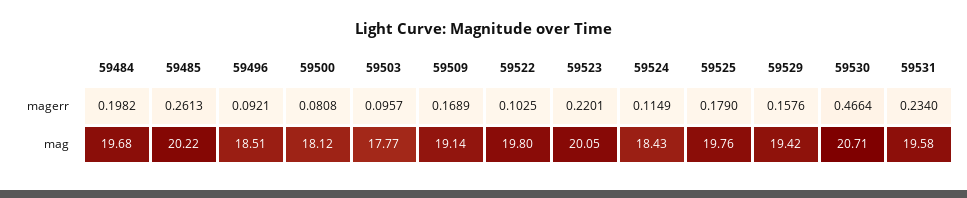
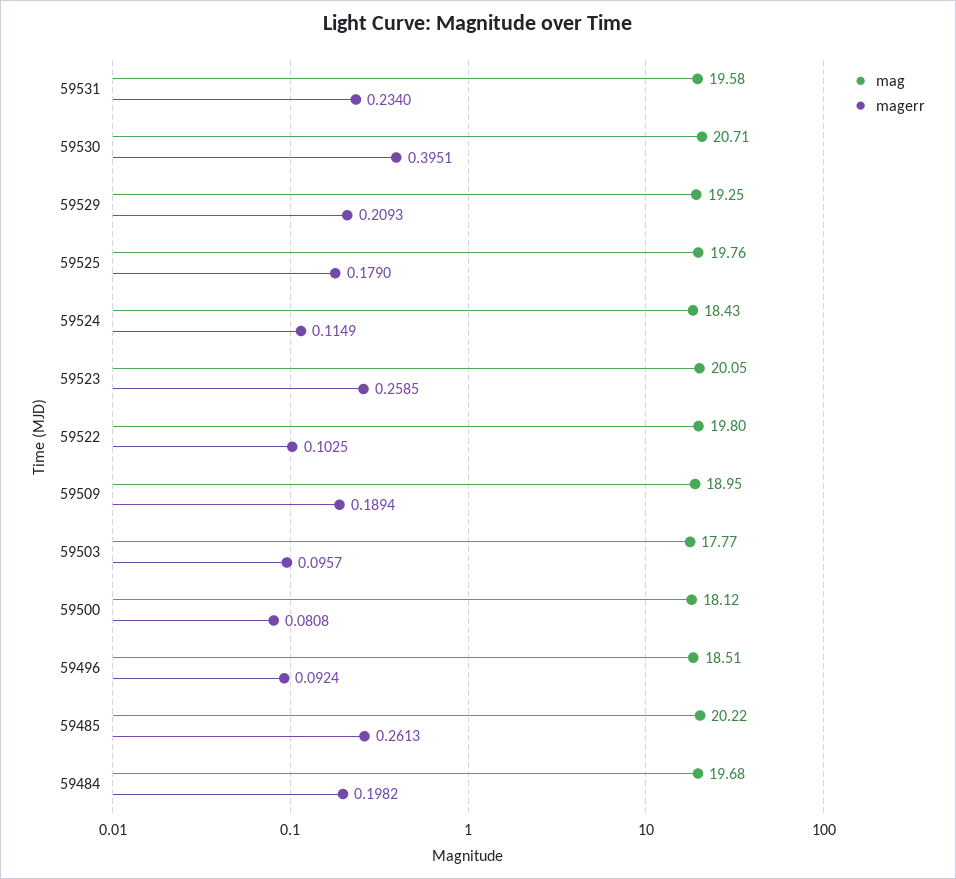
  {
    "magerr": {
      "59484": 0.1982,
      "59485": 0.2613,
-     "59496": 0.0921,
+     "59496": 0.0924,
      "59500": 0.0808,
      "59503": 0.0957,
-     "59509": 0.1689,
+     "59509": 0.1894,
      "59522": 0.1025,
-     "59523": 0.2201,
+     "59523": 0.2585,
      "59524": 0.1149,
      "59525": 0.179,
-     "59529": 0.1576,
+     "59529": 0.2093,
-     "59530": 0.4664,
+     "59530": 0.3951,
      "59531": 0.234
    },
    "mag": {
      "59484": 19.68,
      "59485": 20.22,
      "59496": 18.51,
      "59500": 18.12,
      "59503": 17.77,
-     "59509": 19.14,
+     "59509": 18.95,
      "59522": 19.8,
      "59523": 20.05,
      "59524": 18.43,
      "59525": 19.76,
-     "59529": 19.42,
+     "59529": 19.25,
      "59530": 20.71,
      "59531": 19.58
    }
  }

